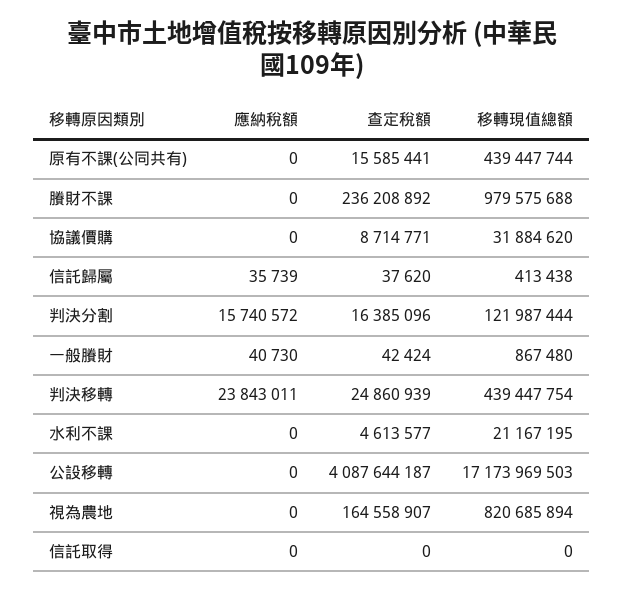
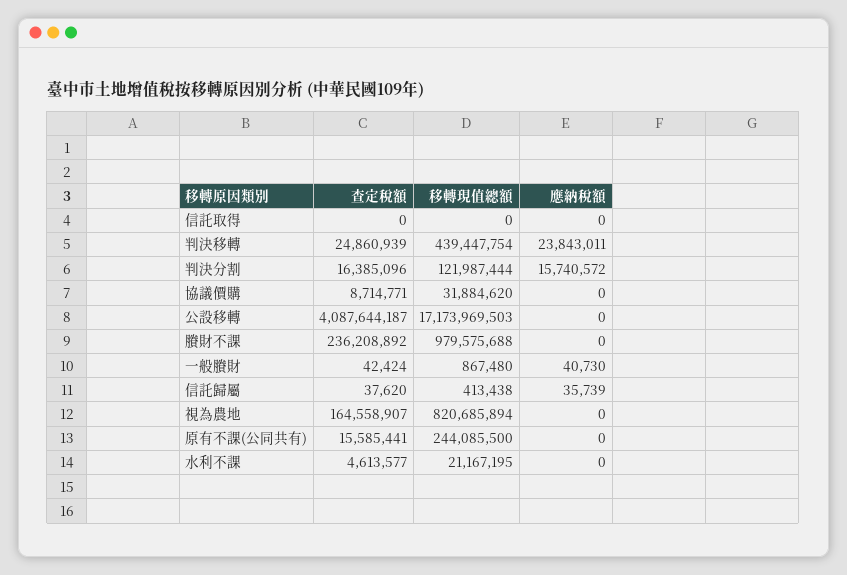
  {
    "應納稅額": {
      "原有不課(公同共有)": 0,
      "賸財不課": 0,
      "協議價購": 0,
      "信託歸屬": 35739,
      "判決分割": 15740572,
      "一般賸財": 40730,
      "判決移轉": 23843011,
      "水利不課": 0,
      "公設移轉": 0,
      "視為農地": 0,
      "信託取得": 0
    },
    "查定稅額": {
      "原有不課(公同共有)": 15585441,
      "賸財不課": 236208892,
      "協議價購": 8714771,
      "信託歸屬": 37620,
      "判決分割": 16385096,
      "一般賸財": 42424,
      "判決移轉": 24860939,
      "水利不課": 4613577,
      "公設移轉": 4087644187,
      "視為農地": 164558907,
      "信託取得": 0
    },
    "移轉現值總額": {
-     "原有不課(公同共有)": 439447744,
+     "原有不課(公同共有)": 244085500,
      "賸財不課": 979575688,
      "協議價購": 31884620,
      "信託歸屬": 413438,
      "判決分割": 121987444,
      "一般賸財": 867480,
      "判決移轉": 439447754,
      "水利不課": 21167195,
      "公設移轉": 17173969503,
      "視為農地": 820685894,
      "信託取得": 0
    }
  }

